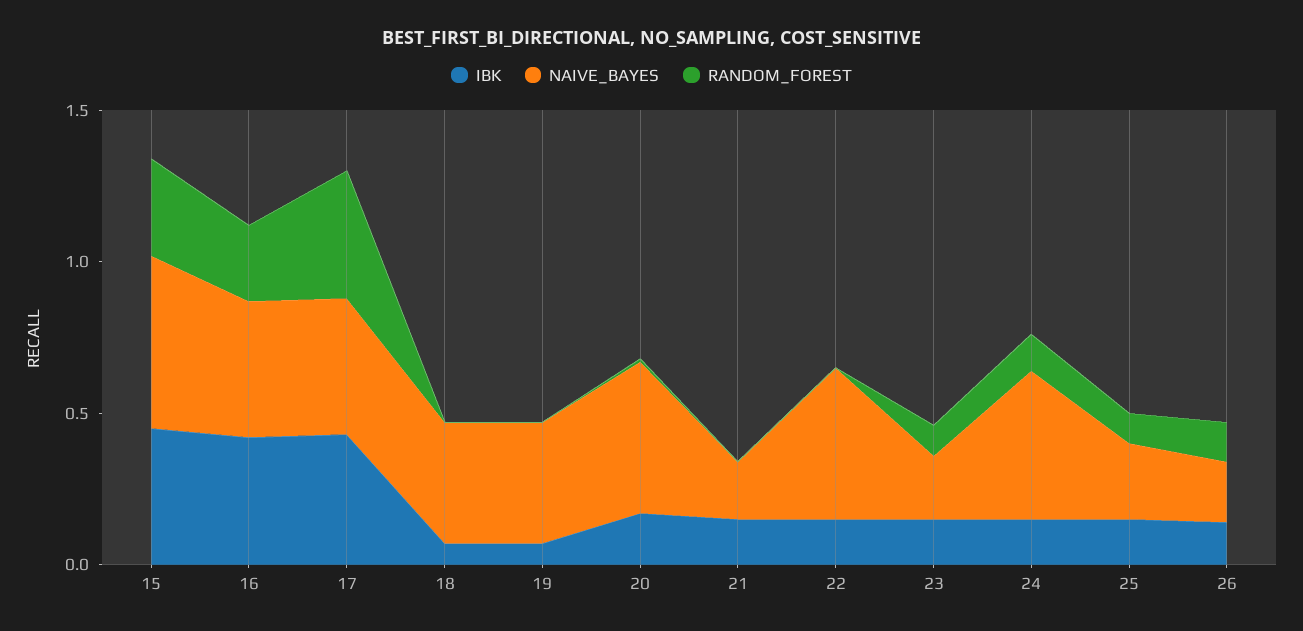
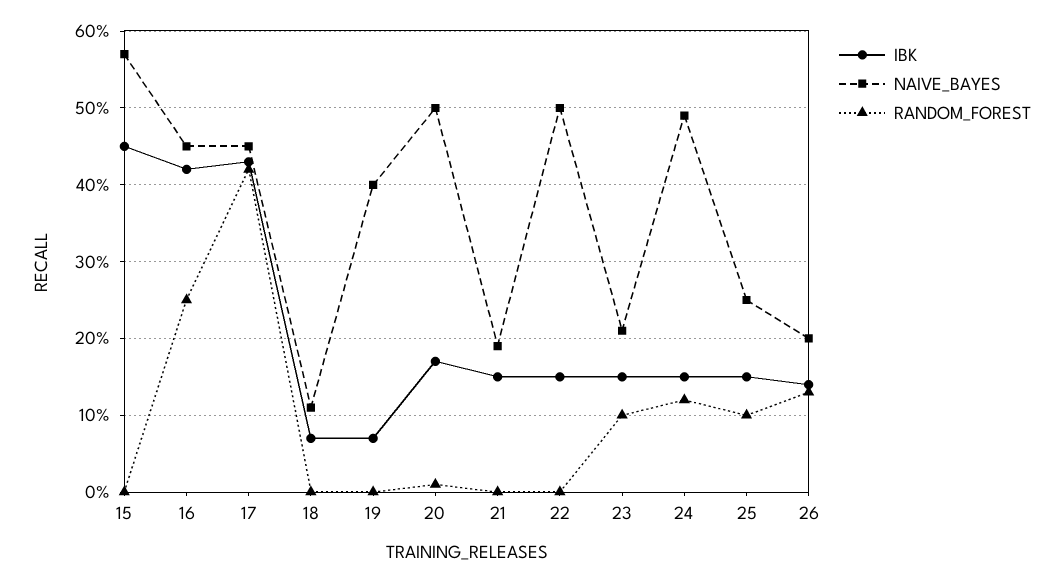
  {
    "IBK": {
      "15": 0.45,
      "16": 0.42,
      "17": 0.43,
      "18": 0.07,
      "19": 0.07,
      "20": 0.17,
      "21": 0.15,
      "22": 0.15,
      "23": 0.15,
      "24": 0.15,
      "25": 0.15,
      "26": 0.14
    },
    "NAIVE_BAYES": {
      "15": 0.57,
      "16": 0.45,
      "17": 0.45,
-     "18": 0.4,
+     "18": 0.11,
      "19": 0.4,
      "20": 0.5,
      "21": 0.19,
      "22": 0.5,
      "23": 0.21,
      "24": 0.49,
      "25": 0.25,
      "26": 0.2
    },
    "RANDOM_FOREST": {
-     "15": 0.3,
+     "15": 0,
      "16": 0.25,
      "17": 0.42,
      "18": 0,
      "19": 0,
      "20": 0.01,
      "21": 0,
      "22": 0,
      "23": 0.1,
      "24": 0.12,
      "25": 0.1,
      "26": 0.13
    }
  }

